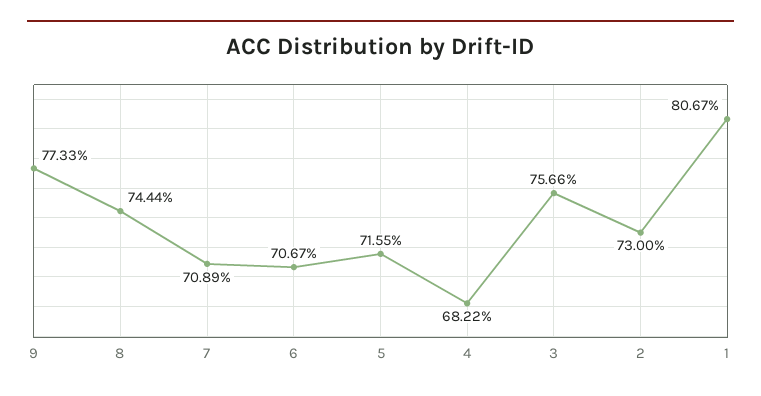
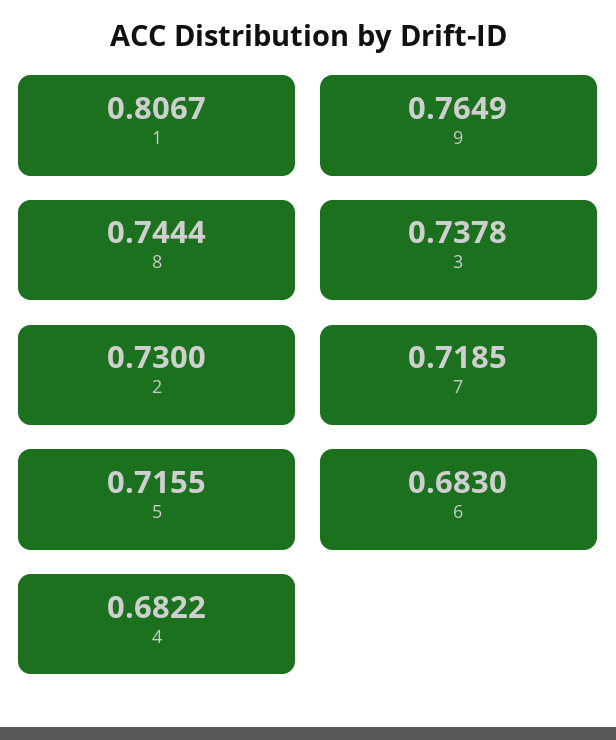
  {
-   "9": 0.7733,
+   "9": 0.7649,
    "8": 0.7444,
-   "7": 0.7089,
+   "7": 0.7185,
-   "6": 0.7067,
+   "6": 0.683,
    "5": 0.7155,
    "4": 0.6822,
-   "3": 0.7566,
+   "3": 0.7378,
    "2": 0.73,
    "1": 0.8067
  }

